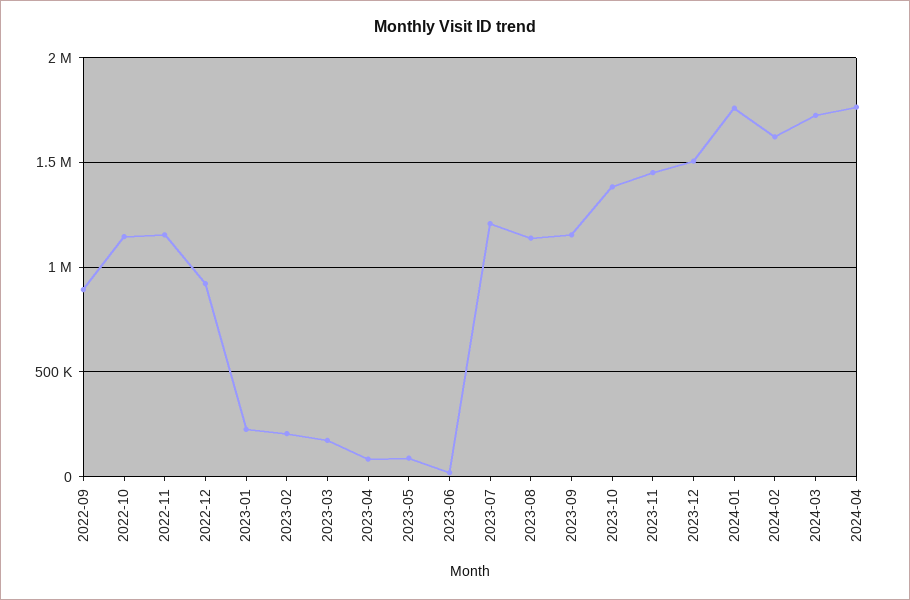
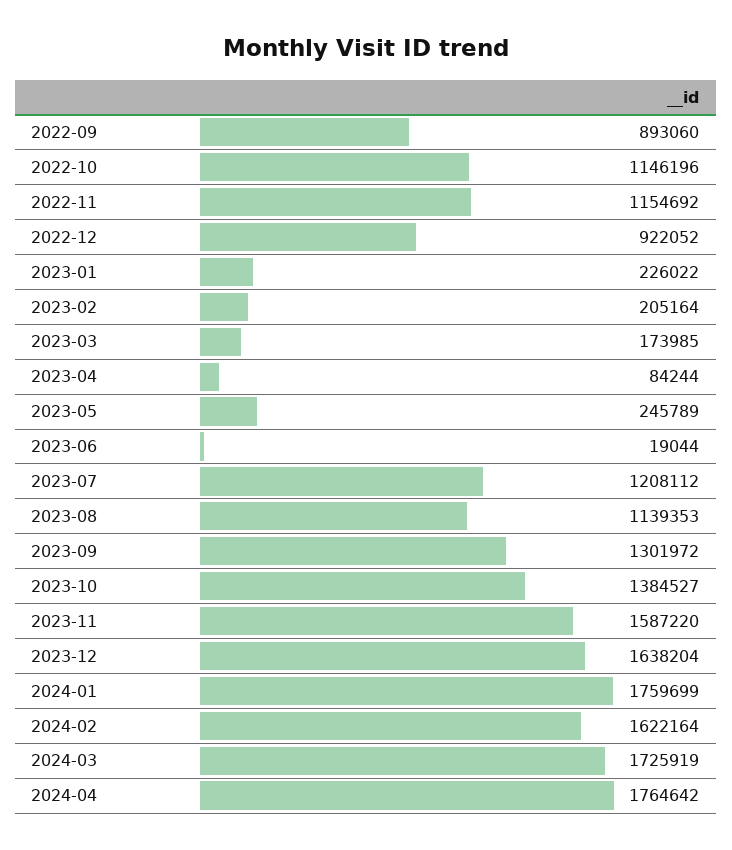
  {
    "2022-09": 893060,
    "2022-10": 1146196,
    "2022-11": 1154692,
    "2022-12": 922052,
    "2023-01": 226022,
    "2023-02": 205164,
    "2023-03": 173985,
    "2023-04": 84244,
-   "2023-05": 100000,
+   "2023-05": 245789,
    "2023-06": 19044,
    "2023-07": 1208112,
    "2023-08": 1139353,
-   "2023-09": 1150000,
+   "2023-09": 1301972,
    "2023-10": 1384527,
-   "2023-11": 1450000,
+   "2023-11": 1587220,
-   "2023-12": 1500000,
+   "2023-12": 1638204,
    "2024-01": 1759699,
    "2024-02": 1622164,
    "2024-03": 1725919,
    "2024-04": 1764642
  }

